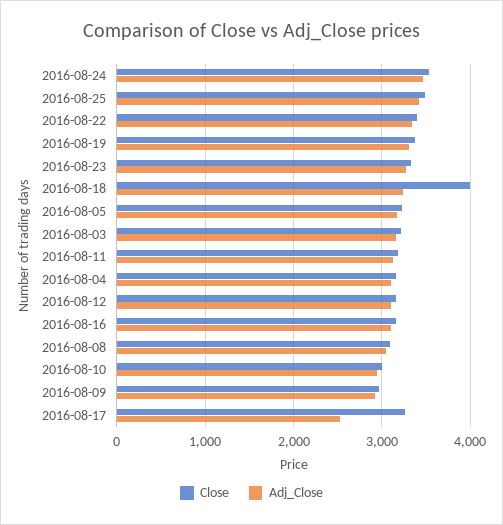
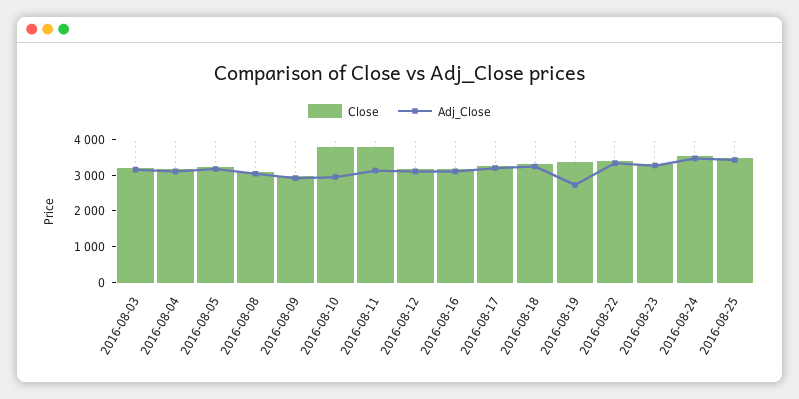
  {
    "Close": {
      "2016-08-24": 3500,
      "2016-08-25": 3500,
      "2016-08-22": 3400,
      "2016-08-19": 3400,
      "2016-08-23": 3300,
-     "2016-08-18": 4000,
+     "2016-08-18": 3250,
      "2016-08-05": 3200,
      "2016-08-03": 3200,
-     "2016-08-11": 3200,
+     "2016-08-11": 3750,
      "2016-08-04": 3200,
      "2016-08-12": 3200,
      "2016-08-16": 3200,
      "2016-08-08": 3100,
-     "2016-08-10": 3000,
+     "2016-08-10": 3750,
      "2016-08-09": 3000,
      "2016-08-17": 3300
    },
    "Adj_Close": {
      "2016-08-24": 3500,
      "2016-08-25": 3400,
      "2016-08-22": 3300,
-     "2016-08-19": 3300,
+     "2016-08-19": 2750,
      "2016-08-23": 3300,
      "2016-08-18": 3200,
      "2016-08-05": 3200,
      "2016-08-03": 3200,
      "2016-08-11": 3100,
      "2016-08-04": 3100,
      "2016-08-12": 3100,
      "2016-08-16": 3100,
      "2016-08-08": 3000,
      "2016-08-10": 2900,
      "2016-08-09": 2900,
-     "2016-08-17": 2500
+     "2016-08-17": 3250
    }
  }

